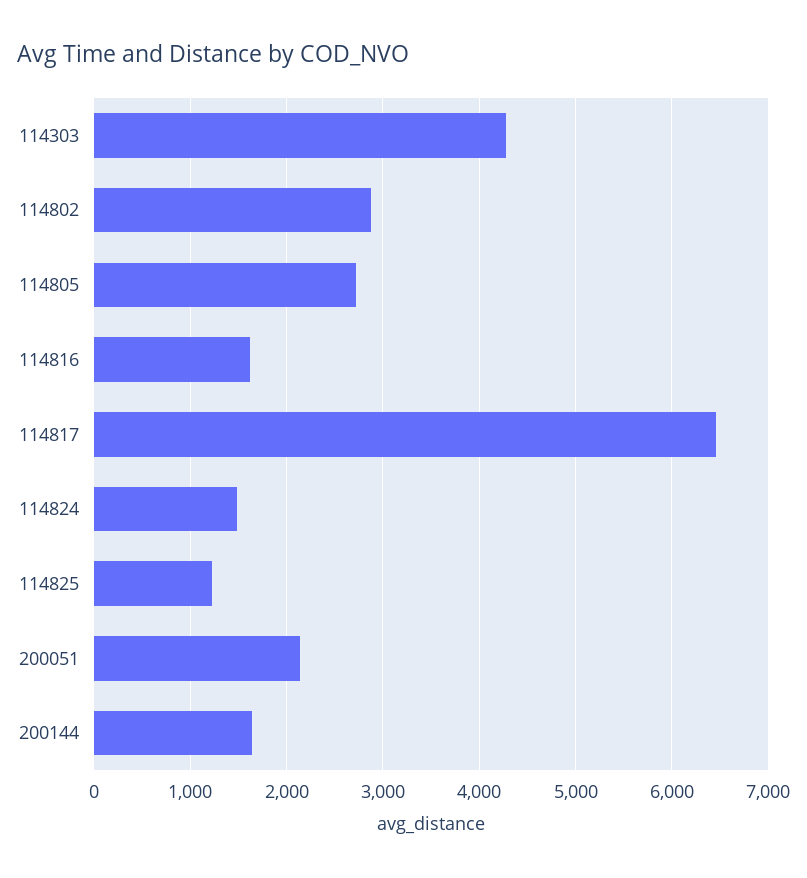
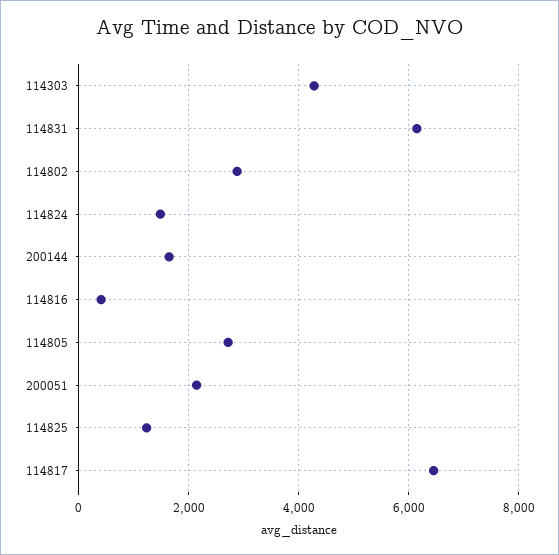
  {
    "114303": 4300,
    "114802": 2900,
    "114805": 2700,
-   "114816": 1600,
+   "114816": 400,
    "114817": 6500,
    "114824": 1500,
    "114825": 1200,
    "200051": 2100,
-   "200144": 1600
+   "200144": 1600,
+   "114831": 6200
  }

